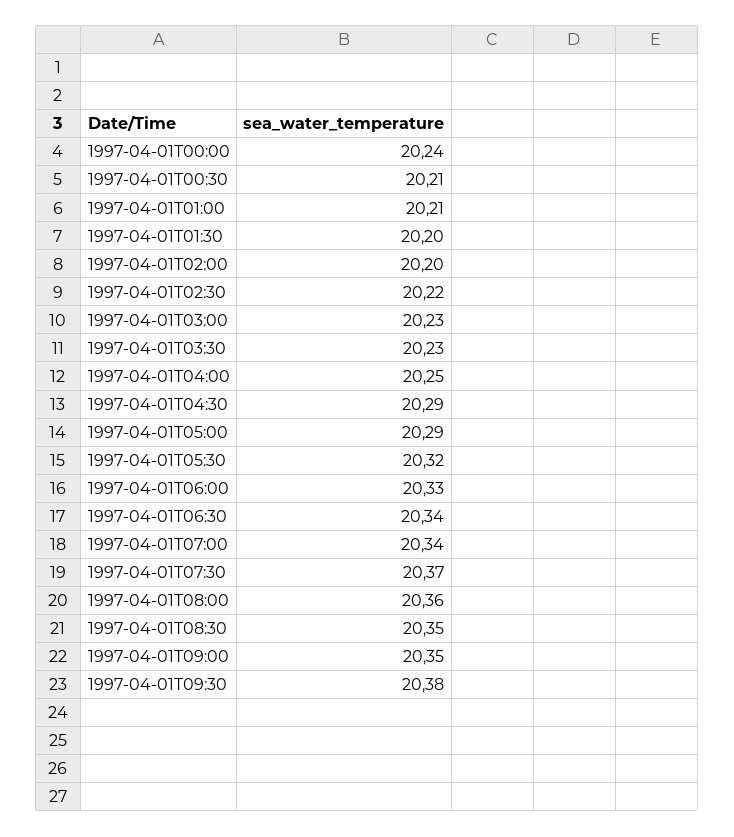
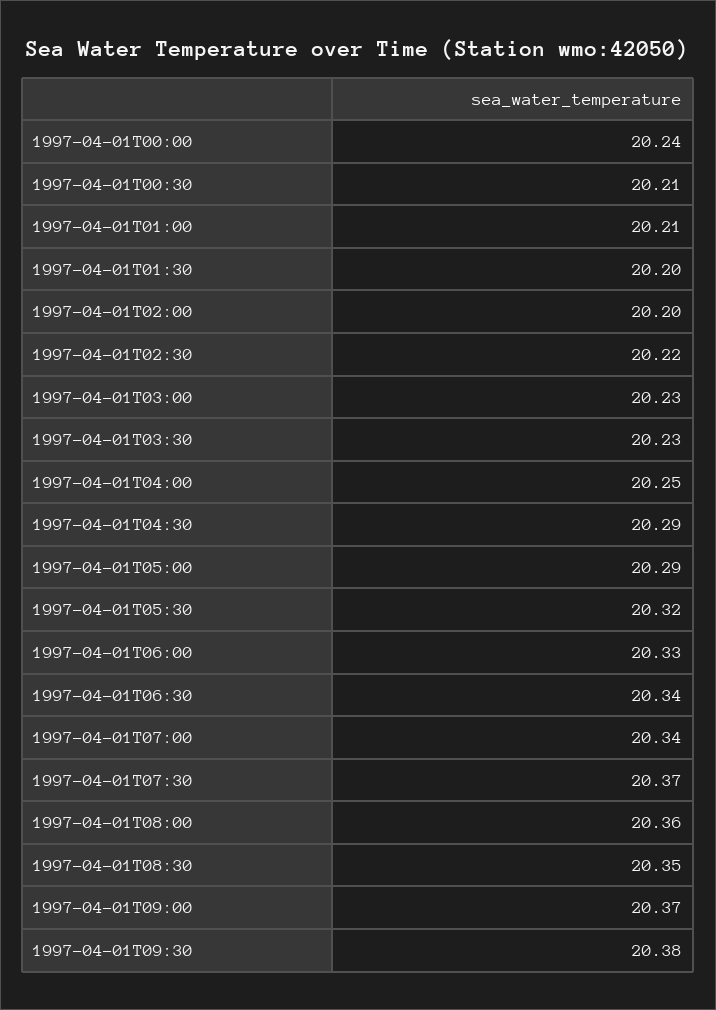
  {
    "1997-04-01T00:00": 20.24,
    "1997-04-01T00:30": 20.21,
    "1997-04-01T01:00": 20.21,
    "1997-04-01T01:30": 20.2,
    "1997-04-01T02:00": 20.2,
    "1997-04-01T02:30": 20.22,
    "1997-04-01T03:00": 20.23,
    "1997-04-01T03:30": 20.23,
    "1997-04-01T04:00": 20.25,
    "1997-04-01T04:30": 20.29,
    "1997-04-01T05:00": 20.29,
    "1997-04-01T05:30": 20.32,
    "1997-04-01T06:00": 20.33,
    "1997-04-01T06:30": 20.34,
    "1997-04-01T07:00": 20.34,
    "1997-04-01T07:30": 20.37,
    "1997-04-01T08:00": 20.36,
    "1997-04-01T08:30": 20.35,
-   "1997-04-01T09:00": 20.35,
+   "1997-04-01T09:00": 20.37,
    "1997-04-01T09:30": 20.38
  }

